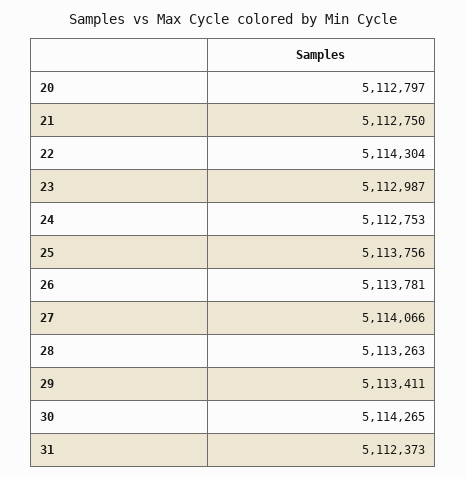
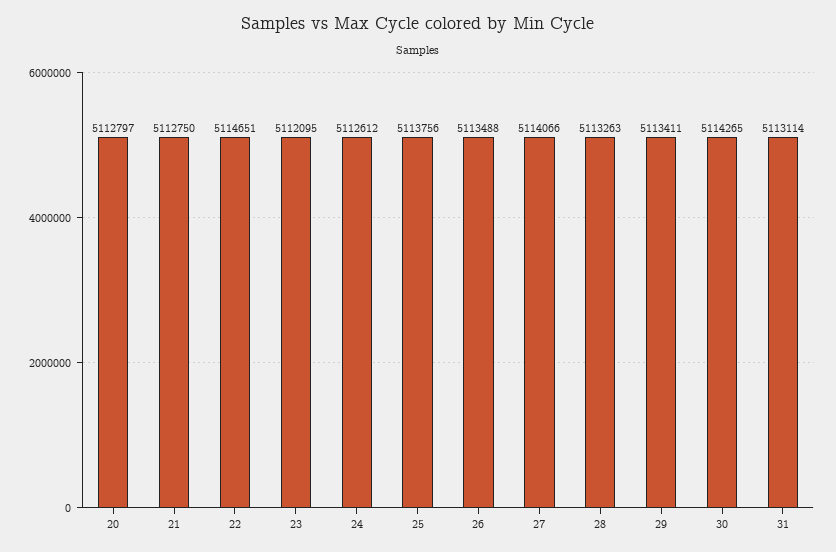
  {
    "20": 5112797,
    "21": 5112750,
-   "22": 5114304,
+   "22": 5114651,
-   "23": 5112987,
+   "23": 5112095,
-   "24": 5112753,
+   "24": 5112612,
    "25": 5113756,
-   "26": 5113781,
+   "26": 5113488,
    "27": 5114066,
    "28": 5113263,
    "29": 5113411,
    "30": 5114265,
-   "31": 5112373
+   "31": 5113114
  }

